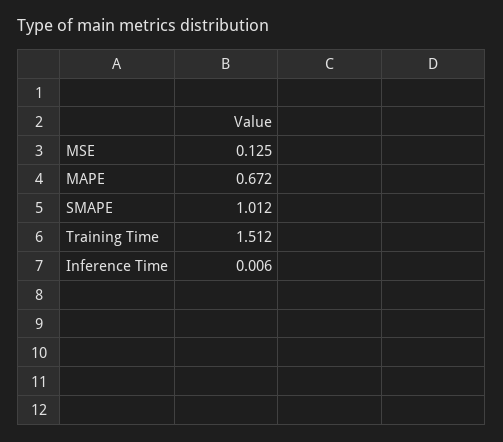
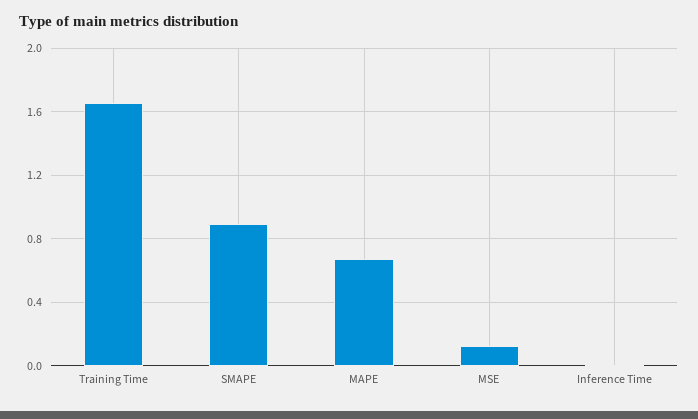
  {
    "MSE": 0.125,
    "MAPE": 0.672,
-   "SMAPE": 1.012,
+   "SMAPE": 0.9,
-   "Training Time": 1.512,
+   "Training Time": 1.65,
    "Inference Time": 0.006
  }

